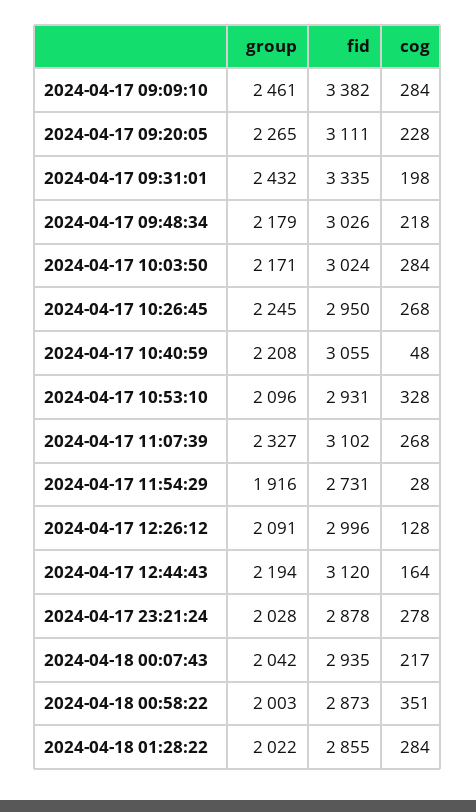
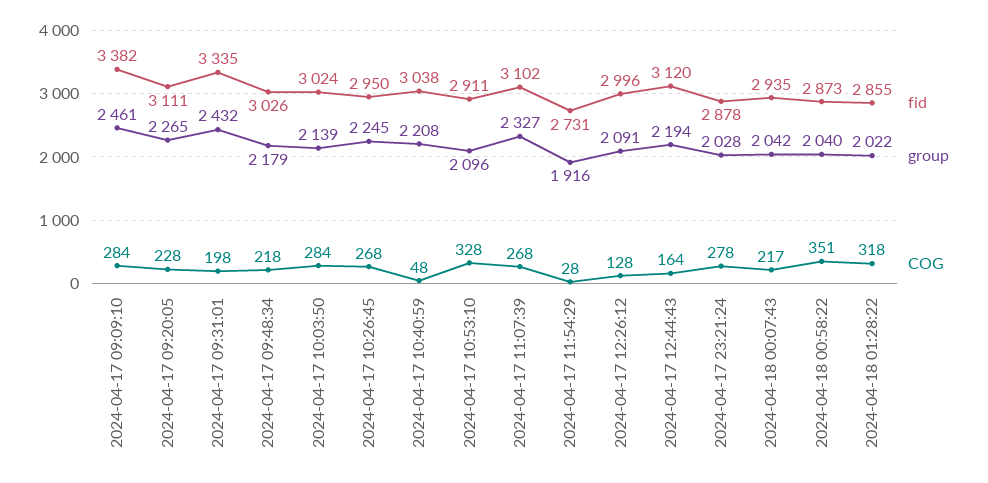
  {
    "group": {
      "2024-04-17 09:09:10": 2461,
      "2024-04-17 09:20:05": 2265,
      "2024-04-17 09:31:01": 2432,
      "2024-04-17 09:48:34": 2179,
-     "2024-04-17 10:03:50": 2171,
+     "2024-04-17 10:03:50": 2139,
      "2024-04-17 10:26:45": 2245,
      "2024-04-17 10:40:59": 2208,
      "2024-04-17 10:53:10": 2096,
      "2024-04-17 11:07:39": 2327,
      "2024-04-17 11:54:29": 1916,
      "2024-04-17 12:26:12": 2091,
      "2024-04-17 12:44:43": 2194,
      "2024-04-17 23:21:24": 2028,
      "2024-04-18 00:07:43": 2042,
-     "2024-04-18 00:58:22": 2003,
+     "2024-04-18 00:58:22": 2040,
      "2024-04-18 01:28:22": 2022
    },
    "fid": {
      "2024-04-17 09:09:10": 3382,
      "2024-04-17 09:20:05": 3111,
      "2024-04-17 09:31:01": 3335,
      "2024-04-17 09:48:34": 3026,
      "2024-04-17 10:03:50": 3024,
      "2024-04-17 10:26:45": 2950,
-     "2024-04-17 10:40:59": 3055,
+     "2024-04-17 10:40:59": 3038,
-     "2024-04-17 10:53:10": 2931,
+     "2024-04-17 10:53:10": 2911,
      "2024-04-17 11:07:39": 3102,
      "2024-04-17 11:54:29": 2731,
      "2024-04-17 12:26:12": 2996,
      "2024-04-17 12:44:43": 3120,
      "2024-04-17 23:21:24": 2878,
      "2024-04-18 00:07:43": 2935,
      "2024-04-18 00:58:22": 2873,
      "2024-04-18 01:28:22": 2855
    },
    "cog": {
      "2024-04-17 09:09:10": 284,
      "2024-04-17 09:20:05": 228,
      "2024-04-17 09:31:01": 198,
      "2024-04-17 09:48:34": 218,
      "2024-04-17 10:03:50": 284,
      "2024-04-17 10:26:45": 268,
      "2024-04-17 10:40:59": 48,
      "2024-04-17 10:53:10": 328,
      "2024-04-17 11:07:39": 268,
      "2024-04-17 11:54:29": 28,
      "2024-04-17 12:26:12": 128,
      "2024-04-17 12:44:43": 164,
      "2024-04-17 23:21:24": 278,
      "2024-04-18 00:07:43": 217,
      "2024-04-18 00:58:22": 351,
-     "2024-04-18 01:28:22": 284
+     "2024-04-18 01:28:22": 318
    }
  }

